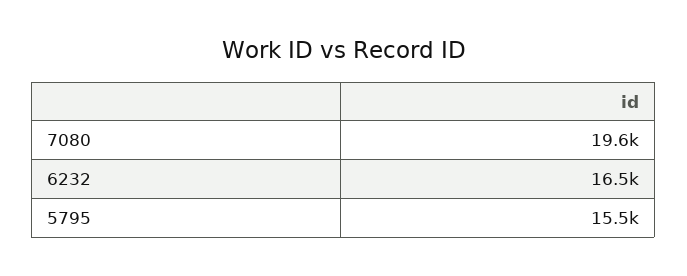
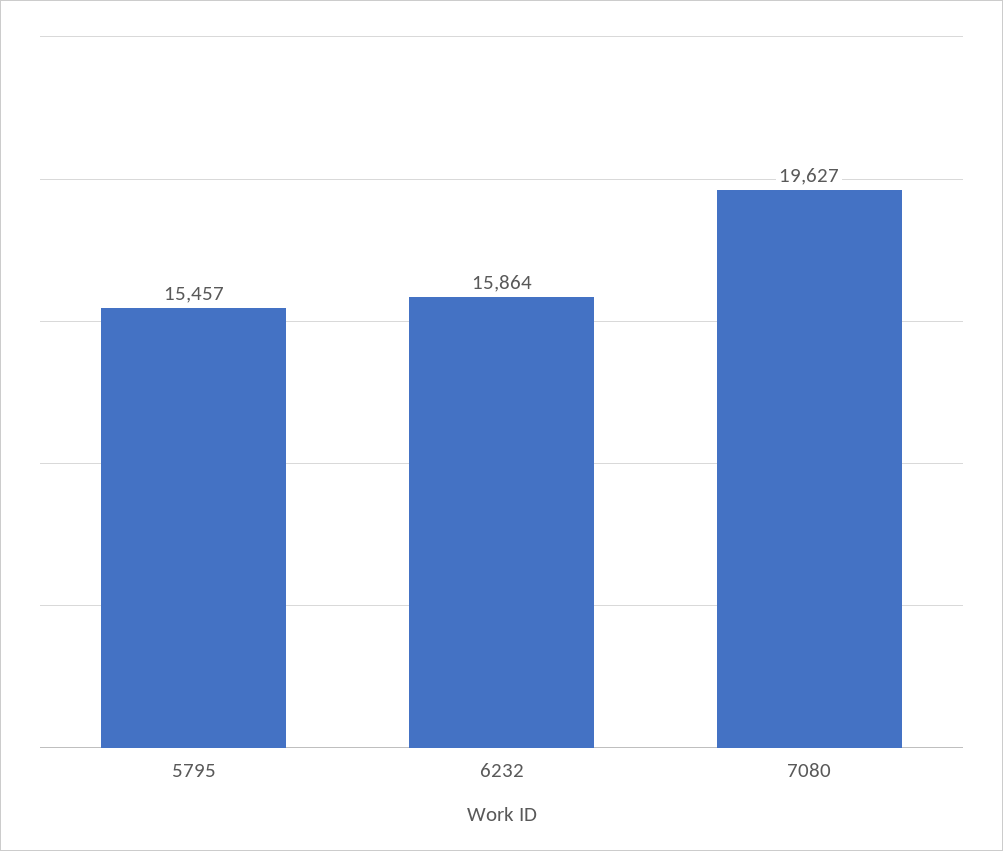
  {
    "7080": 19627,
-   "6232": 16500,
+   "6232": 15864,
    "5795": 15457
  }

